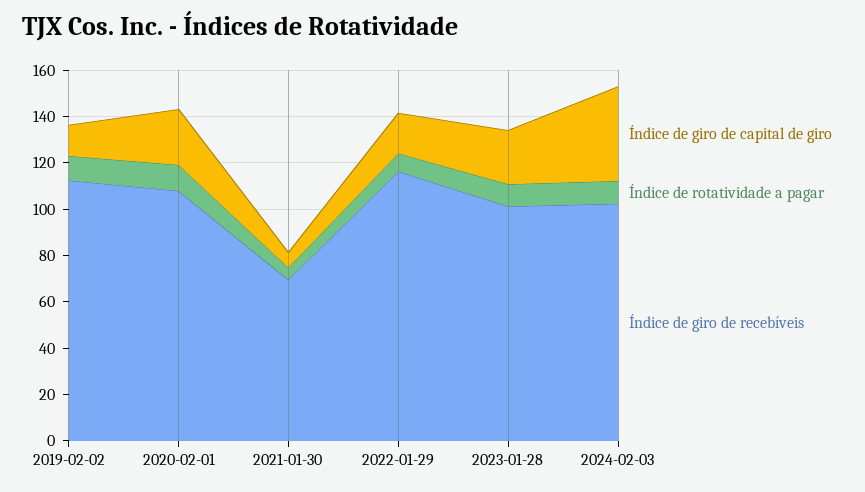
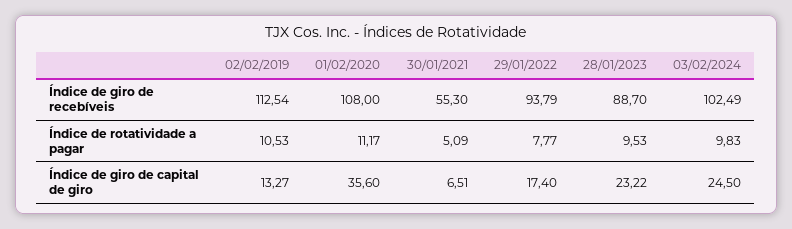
  {
    "Índice de giro de capital de giro": {
      "2019-02-02": 13.27,
-     "2020-02-01": 25,
+     "2020-02-01": 35.6,
      "2021-01-30": 6.51,
      "2022-01-29": 17.4,
      "2023-01-28": 23.22,
-     "2024-02-03": 40
+     "2024-02-03": 24.5
    },
    "Índice de rotatividade a pagar": {
      "2019-02-02": 10.53,
      "2020-02-01": 11.17,
      "2021-01-30": 5.09,
      "2022-01-29": 7.77,
      "2023-01-28": 9.53,
      "2024-02-03": 9.83
    },
    "Índice de giro de recebíveis": {
      "2019-02-02": 112.54,
      "2020-02-01": 108,
-     "2021-01-30": 70,
+     "2021-01-30": 55.3,
-     "2022-01-29": 115,
+     "2022-01-29": 93.79,
-     "2023-01-28": 100,
+     "2023-01-28": 88.7,
      "2024-02-03": 102.49
    }
  }

